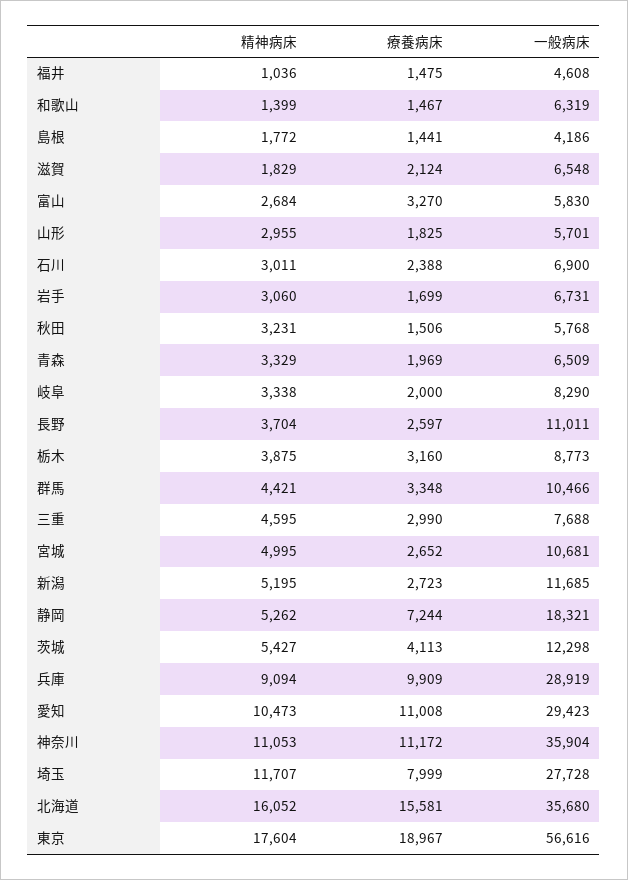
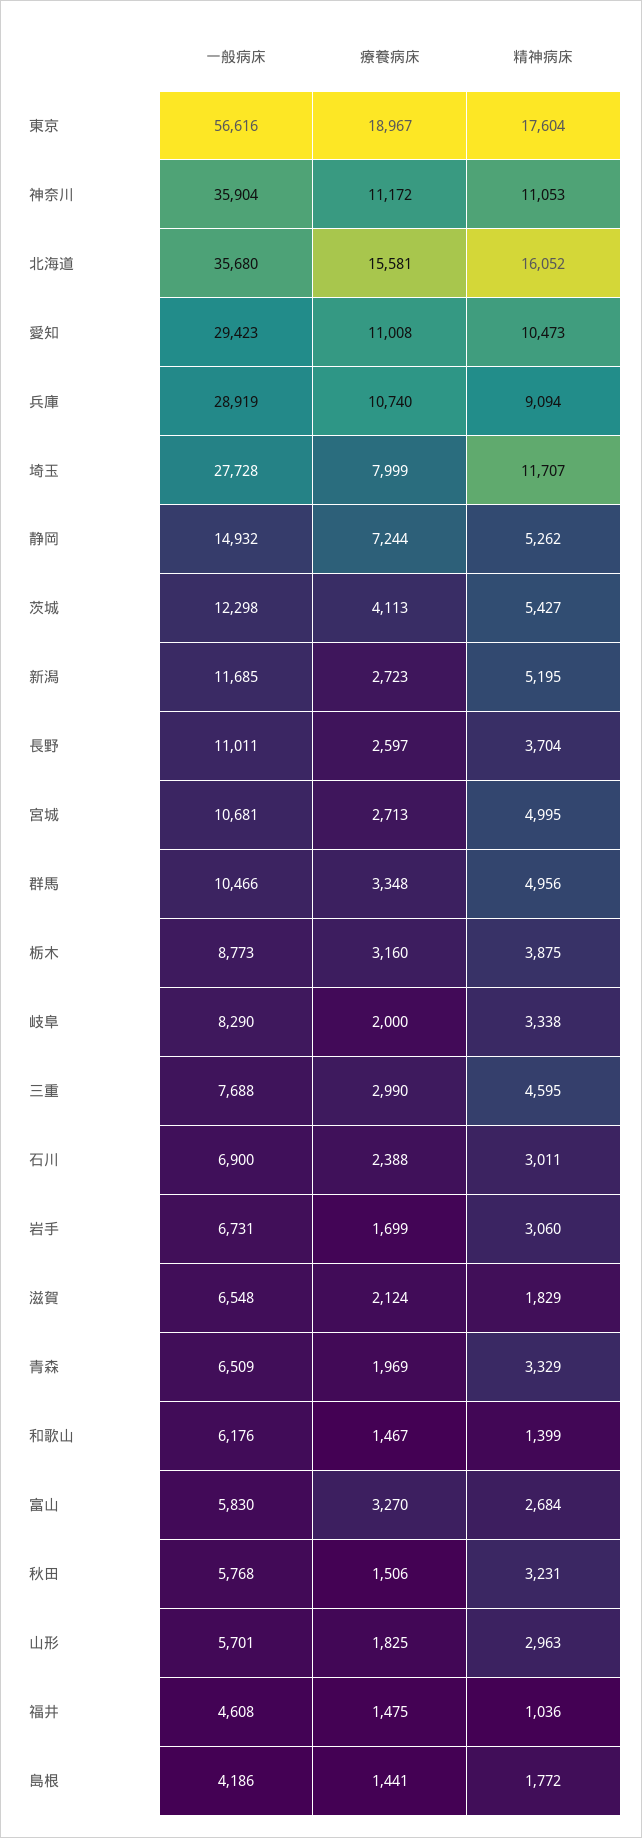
  {
    "精神病床": {
      "福井": 1036,
      "和歌山": 1399,
      "島根": 1772,
      "滋賀": 1829,
      "富山": 2684,
-     "山形": 2955,
+     "山形": 2963,
      "石川": 3011,
      "岩手": 3060,
      "秋田": 3231,
      "青森": 3329,
      "岐阜": 3338,
      "長野": 3704,
      "栃木": 3875,
-     "群馬": 4421,
+     "群馬": 4956,
      "三重": 4595,
      "宮城": 4995,
      "新潟": 5195,
      "静岡": 5262,
      "茨城": 5427,
      "兵庫": 9094,
      "愛知": 10473,
      "神奈川": 11053,
      "埼玉": 11707,
      "北海道": 16052,
      "東京": 17604
    },
    "療養病床": {
      "福井": 1475,
      "和歌山": 1467,
      "島根": 1441,
      "滋賀": 2124,
      "富山": 3270,
      "山形": 1825,
      "石川": 2388,
      "岩手": 1699,
      "秋田": 1506,
      "青森": 1969,
      "岐阜": 2000,
      "長野": 2597,
      "栃木": 3160,
      "群馬": 3348,
      "三重": 2990,
-     "宮城": 2652,
+     "宮城": 2713,
      "新潟": 2723,
      "静岡": 7244,
      "茨城": 4113,
-     "兵庫": 9909,
+     "兵庫": 10740,
      "愛知": 11008,
      "神奈川": 11172,
      "埼玉": 7999,
      "北海道": 15581,
      "東京": 18967
    },
    "一般病床": {
      "福井": 4608,
-     "和歌山": 6319,
+     "和歌山": 6176,
      "島根": 4186,
      "滋賀": 6548,
      "富山": 5830,
      "山形": 5701,
      "石川": 6900,
      "岩手": 6731,
      "秋田": 5768,
      "青森": 6509,
      "岐阜": 8290,
      "長野": 11011,
      "栃木": 8773,
      "群馬": 10466,
      "三重": 7688,
      "宮城": 10681,
      "新潟": 11685,
-     "静岡": 18321,
+     "静岡": 14932,
      "茨城": 12298,
      "兵庫": 28919,
      "愛知": 29423,
      "神奈川": 35904,
      "埼玉": 27728,
      "北海道": 35680,
      "東京": 56616
    }
  }

